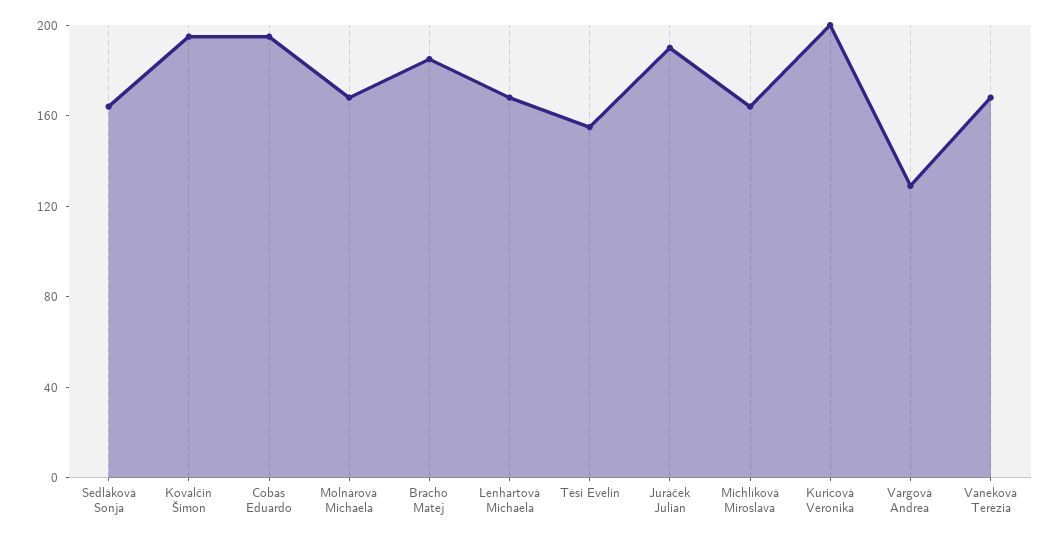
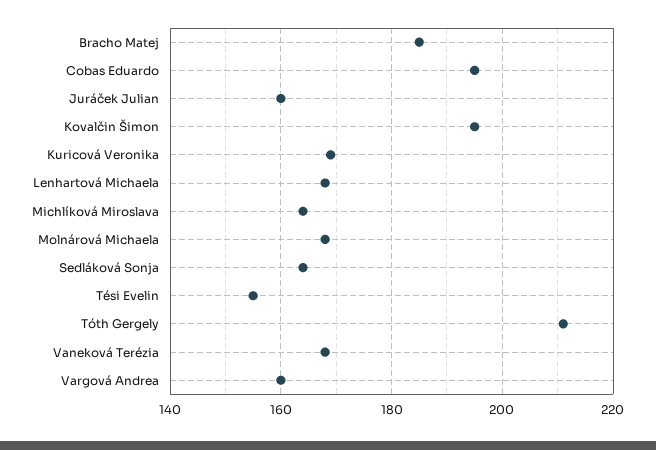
  {
    "Sedláková Sonja": 165,
    "Kovalčin Šimon": 195,
    "Cobas Eduardo": 195,
    "Molnárová Michaela": 170,
    "Bracho Matej": 185,
    "Lenhartová Michaela": 170,
    "Tési Evelin": 155,
-   "Juráček Julian": 190,
+   "Juráček Julian": 160,
    "Michlíková Miroslava": 165,
-   "Kuricová Veronika": 200,
+   "Kuricová Veronika": 170,
-   "Vargová Andrea": 130,
+   "Vargová Andrea": 160,
-   "Vaneková Terézia": 170
+   "Vaneková Terézia": 170,
+   "Tóth Gergely": 210
  }

